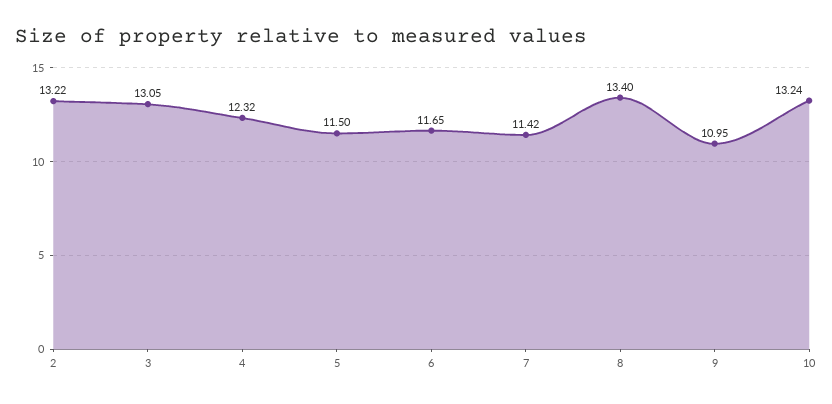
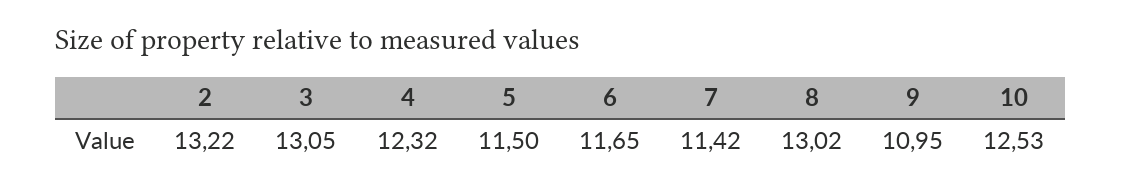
  {
    "2": 13.22,
    "3": 13.05,
    "4": 12.32,
    "5": 11.5,
    "6": 11.65,
    "7": 11.42,
-   "8": 13.4,
+   "8": 13.02,
    "9": 10.95,
-   "10": 13.24
+   "10": 12.53
  }

